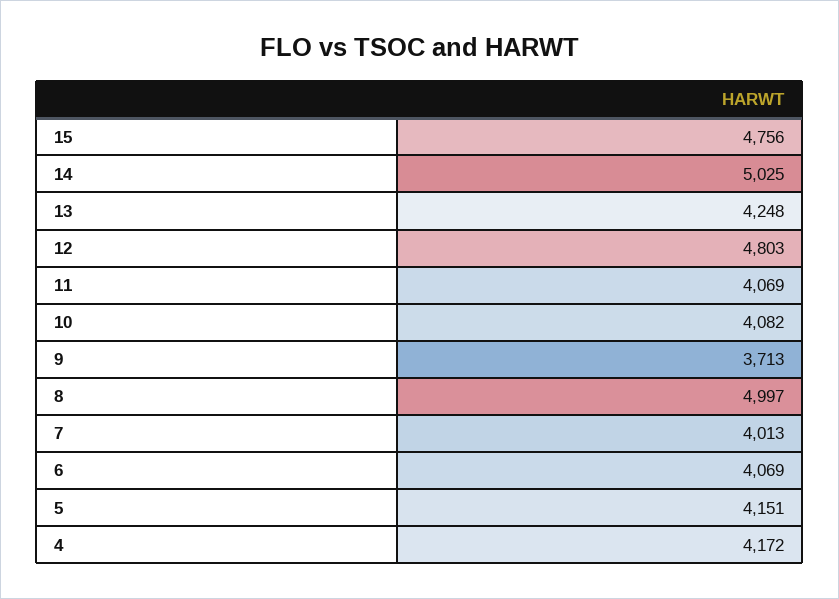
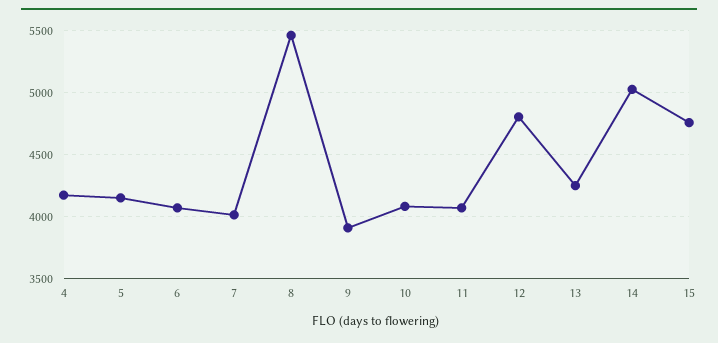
  {
    "15": 4756,
    "14": 5025,
    "13": 4248,
    "12": 4803,
    "11": 4069,
    "10": 4082,
-   "9": 3713,
+   "9": 3900,
-   "8": 4997,
+   "8": 5450,
    "7": 4013,
    "6": 4069,
    "5": 4151,
    "4": 4172
  }

